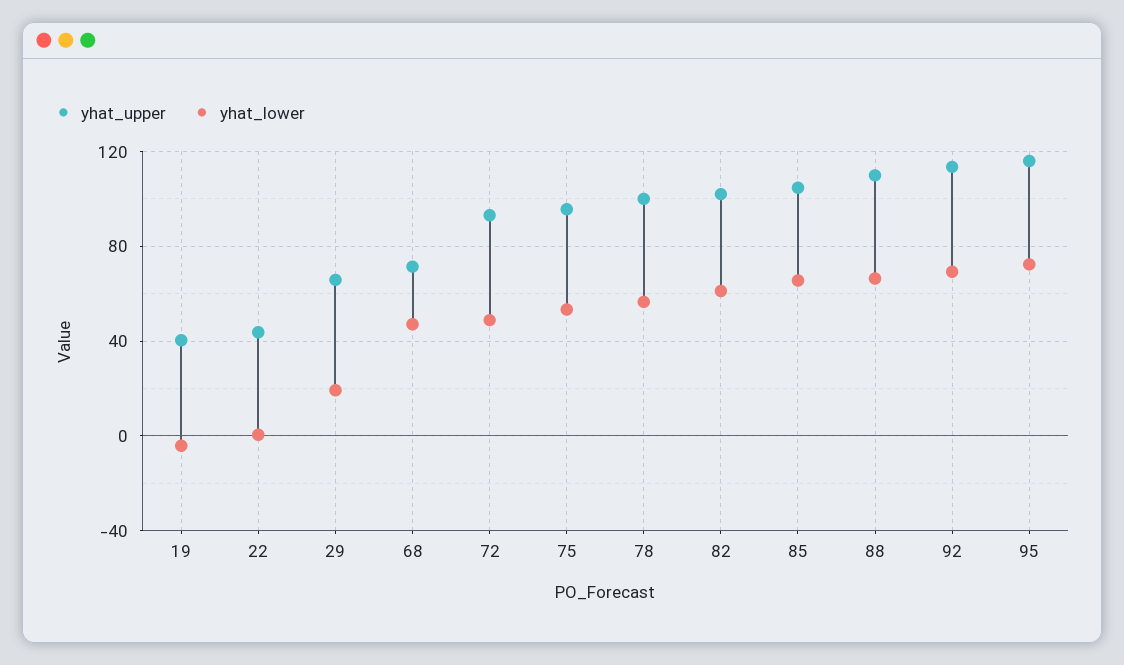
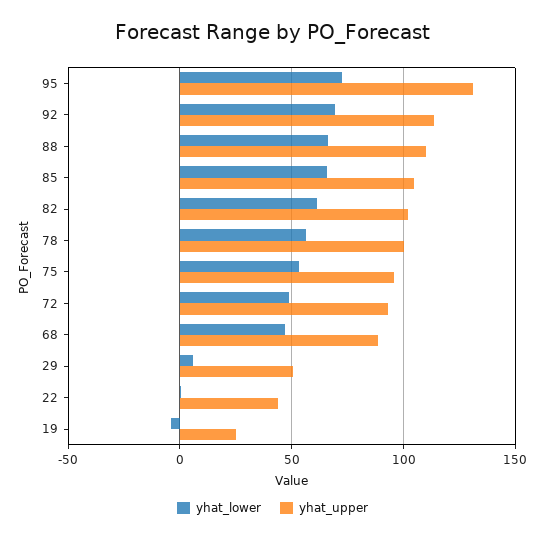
  {
    "yhat_upper": {
-     "19": 40,
+     "19": 25,
      "22": 45,
-     "29": 65,
+     "29": 50,
-     "68": 70,
+     "68": 90,
      "72": 95,
      "75": 95,
      "78": 100,
      "82": 100,
      "85": 105,
      "88": 110,
      "92": 115,
-     "95": 115
+     "95": 130
    },
    "yhat_lower": {
      "19": -5,
      "22": 0,
-     "29": 20,
+     "29": 5,
      "68": 45,
      "72": 50,
      "75": 55,
      "78": 55,
      "82": 60,
      "85": 65,
      "88": 65,
      "92": 70,
      "95": 70
    }
  }

